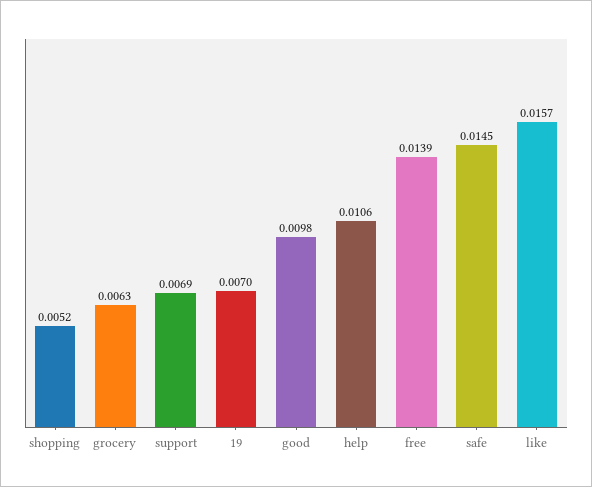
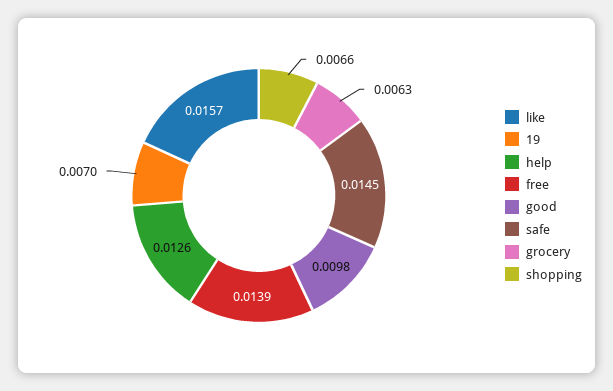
  {
-   "shopping": 0.0052,
+   "shopping": 0.0066,
    "grocery": 0.0063,
-   "support": 0.0069,
    "19": 0.007,
    "good": 0.0098,
-   "help": 0.0106,
+   "help": 0.0126,
    "free": 0.0139,
    "safe": 0.0145,
    "like": 0.0157
  }

